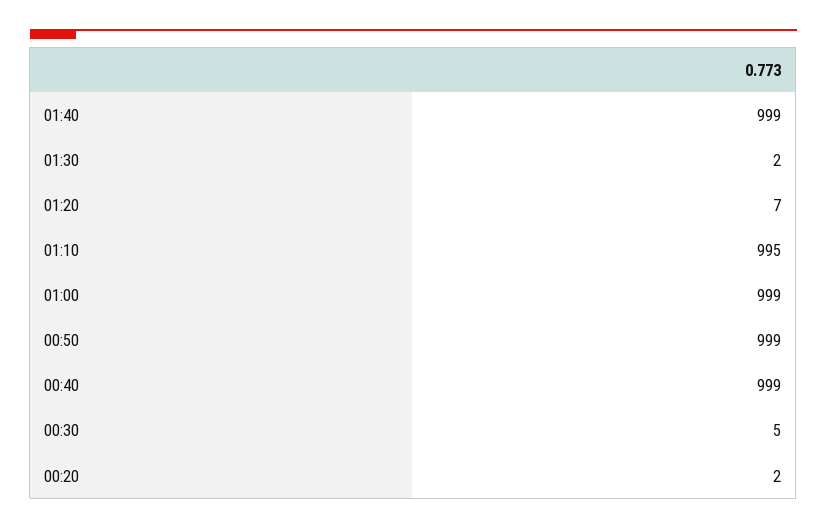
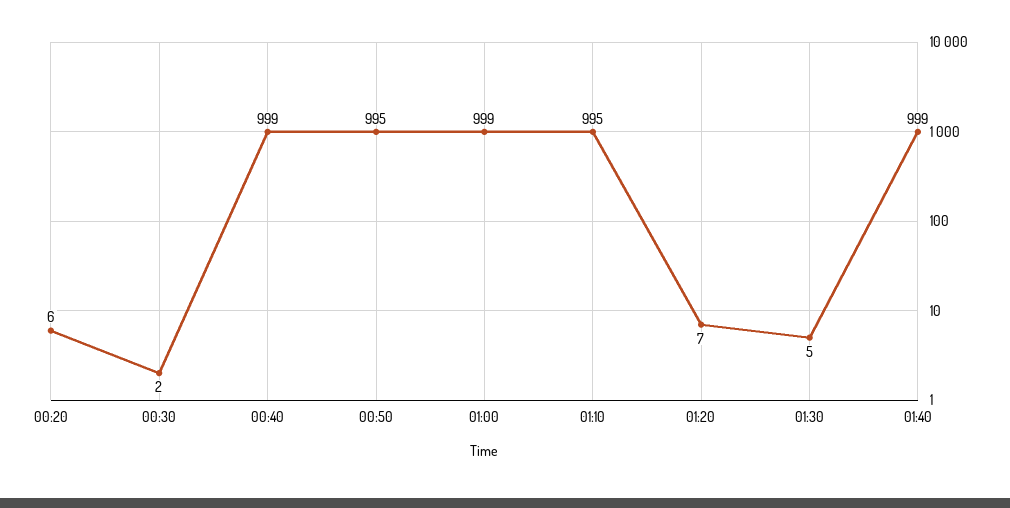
  {
    "01:40": 999,
-   "01:30": 2,
+   "01:30": 5,
    "01:20": 7,
    "01:10": 995,
    "01:00": 999,
-   "00:50": 999,
+   "00:50": 995,
    "00:40": 999,
-   "00:30": 5,
+   "00:30": 2,
-   "00:20": 2
+   "00:20": 6
  }

